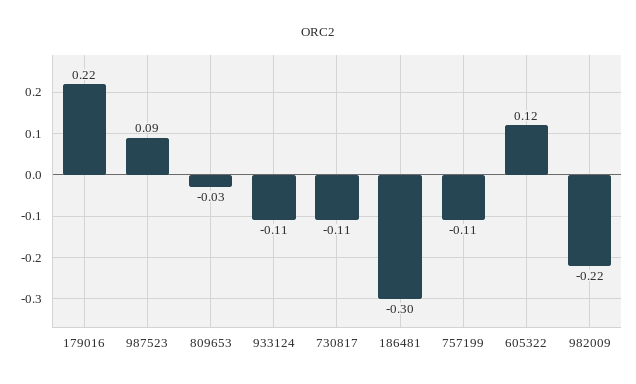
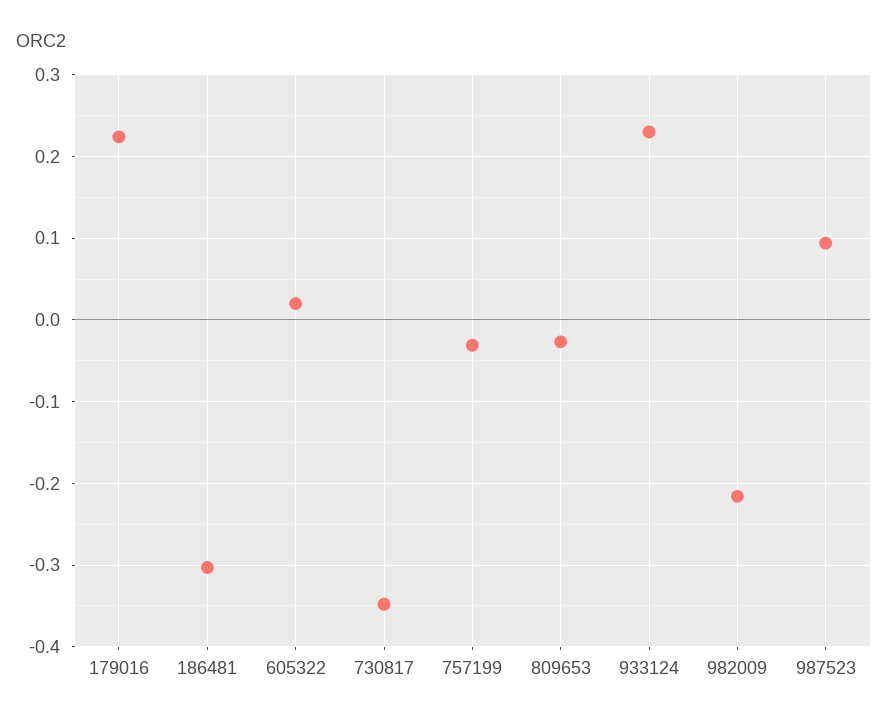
  {
    "179016": 0.22,
    "987523": 0.09,
    "809653": -0.03,
-   "933124": -0.11,
+   "933124": 0.23,
-   "730817": -0.11,
+   "730817": -0.35,
    "186481": -0.3,
-   "757199": -0.11,
+   "757199": -0.03,
-   "605322": 0.12,
+   "605322": 0.02,
    "982009": -0.22
  }

